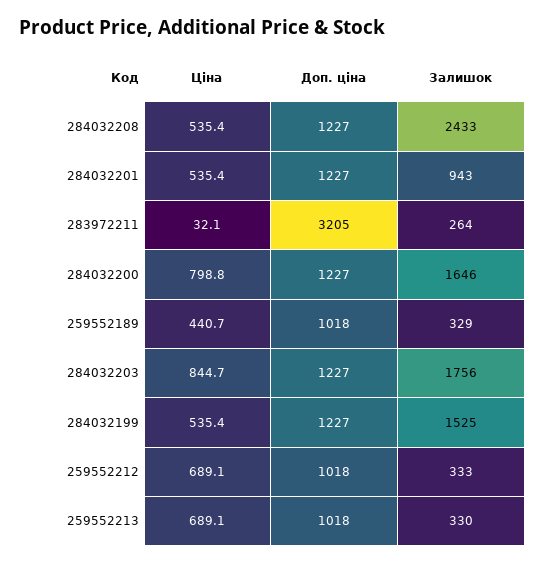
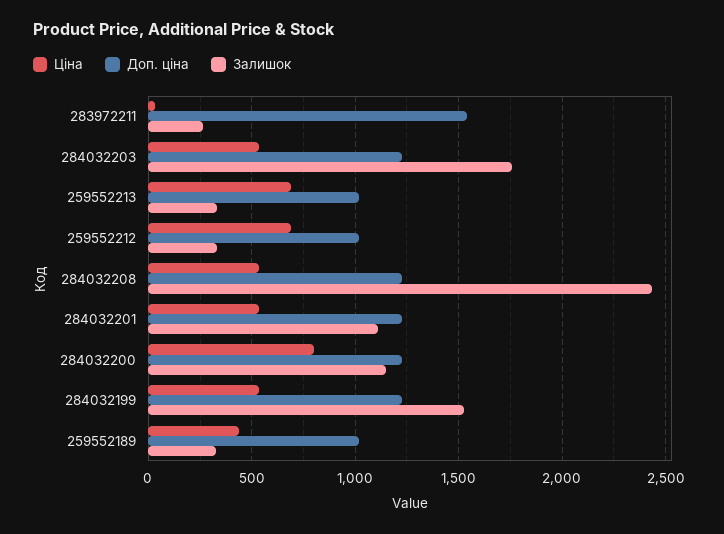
  {
    "Ціна": {
      "284032208": 535.4,
      "284032201": 535.4,
      "283972211": 32.1,
      "284032200": 798.8,
      "259552189": 440.7,
-     "284032203": 844.7,
+     "284032203": 550,
      "284032199": 535.4,
      "259552212": 689.1,
      "259552213": 689.1
    },
    "Доп. ціна": {
      "284032208": 1227,
      "284032201": 1227,
-     "283972211": 3205,
+     "283972211": 1550,
      "284032200": 1227,
      "259552189": 1018,
      "284032203": 1227,
      "284032199": 1227,
      "259552212": 1018,
      "259552213": 1018
    },
    "Залишок": {
      "284032208": 2433,
-     "284032201": 943,
+     "284032201": 1100,
      "283972211": 264,
-     "284032200": 1646,
+     "284032200": 1150,
      "259552189": 329,
      "284032203": 1756,
      "284032199": 1525,
      "259552212": 333,
      "259552213": 330
    }
  }

